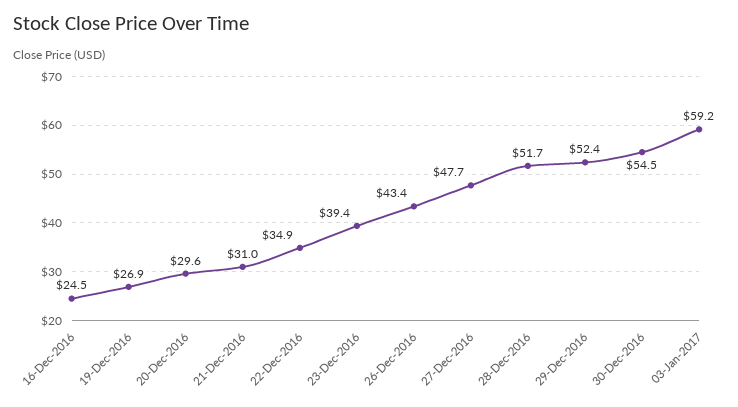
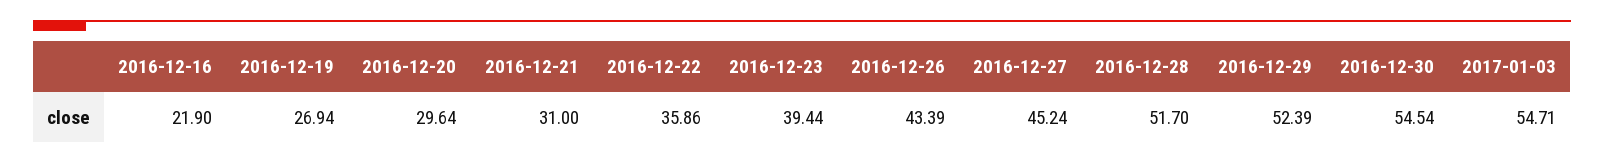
  {
-   "16-Dec-2016": 24.5,
+   "16-Dec-2016": 21.9,
    "19-Dec-2016": 26.94,
    "20-Dec-2016": 29.64,
    "21-Dec-2016": 31,
-   "22-Dec-2016": 34.9,
+   "22-Dec-2016": 35.86,
    "23-Dec-2016": 39.44,
    "26-Dec-2016": 43.39,
-   "27-Dec-2016": 47.7,
+   "27-Dec-2016": 45.24,
    "28-Dec-2016": 51.7,
    "29-Dec-2016": 52.39,
    "30-Dec-2016": 54.54,
-   "03-Jan-2017": 59.2
+   "03-Jan-2017": 54.71
  }

